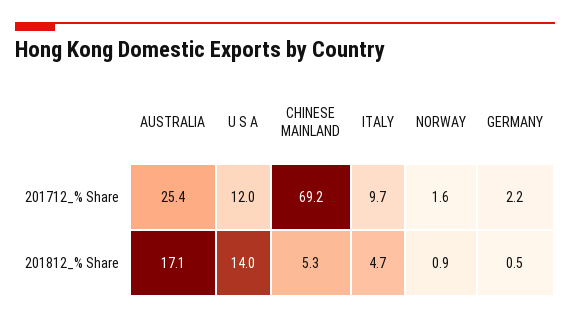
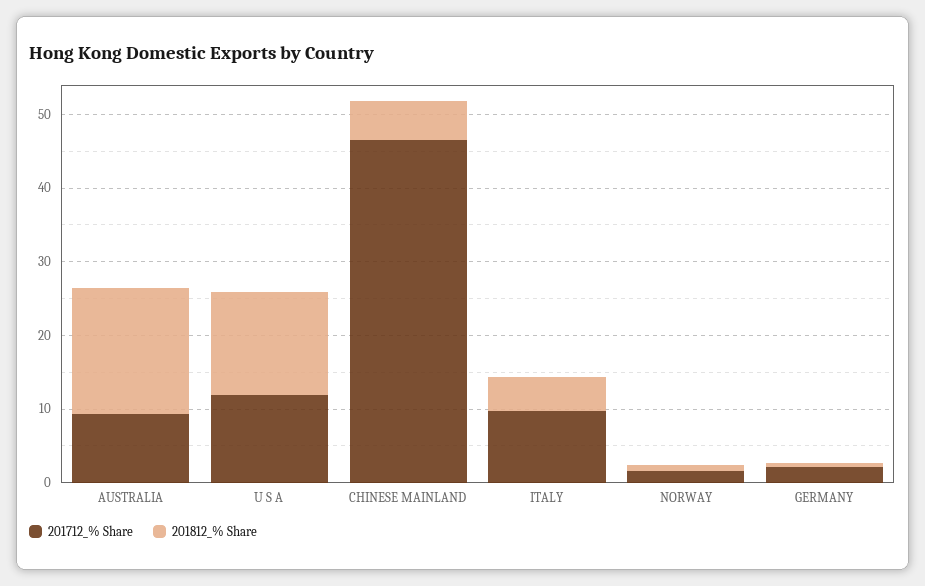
  {
    "201712_% Share": {
-     "AUSTRALIA": 25.4,
+     "AUSTRALIA": 10,
      "U S A": 12,
-     "CHINESE MAINLAND": 69.2,
+     "CHINESE MAINLAND": 46,
      "ITALY": 9.7,
      "NORWAY": 1.6,
      "GERMANY": 2.2
    },
    "201812_% Share": {
      "AUSTRALIA": 17.1,
      "U S A": 14,
      "CHINESE MAINLAND": 5.3,
      "ITALY": 4.7,
      "NORWAY": 0.9,
      "GERMANY": 0.5
    }
  }

